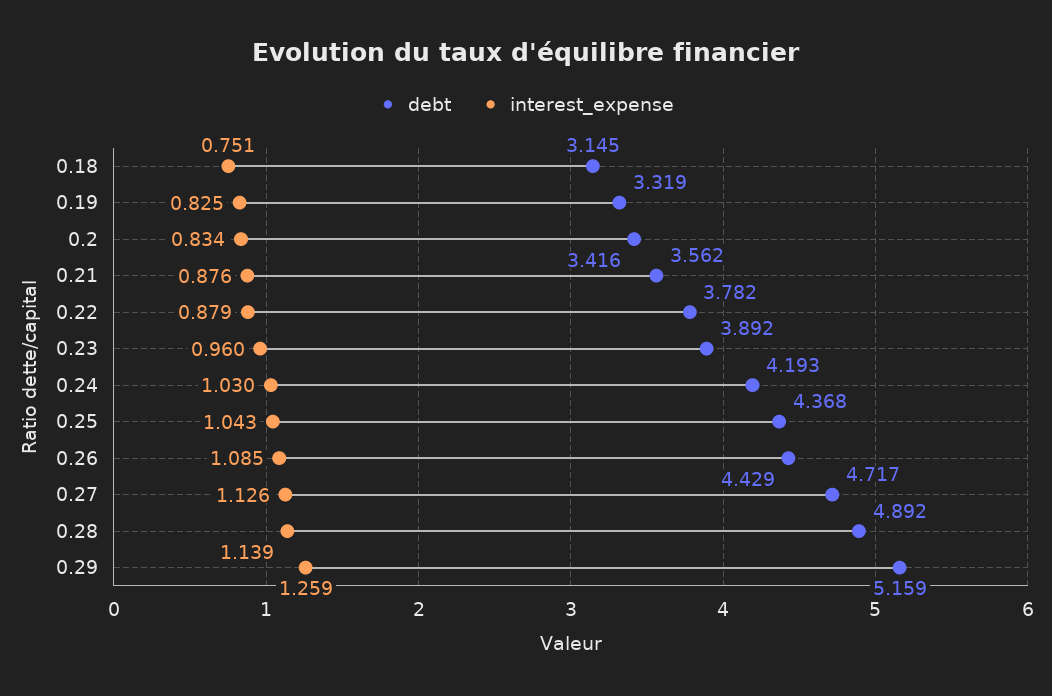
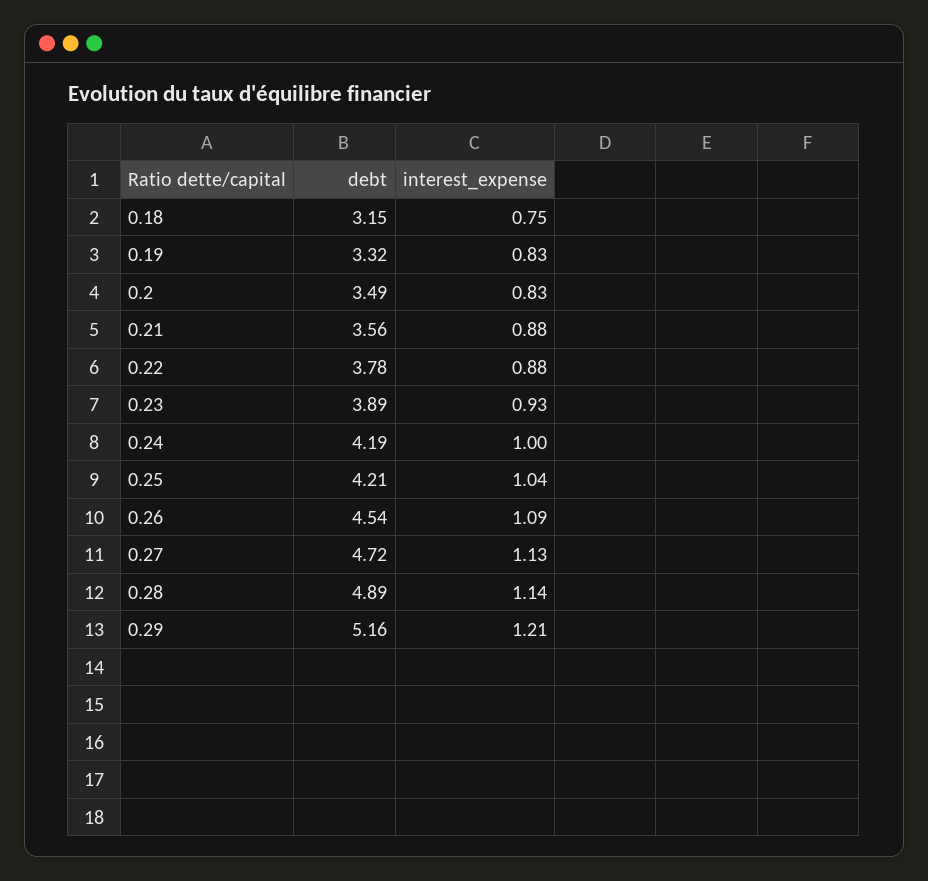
  {
    "debt": {
      "0.18": 3.145,
      "0.19": 3.319,
-     "0.2": 3.416,
+     "0.2": 3.49,
      "0.21": 3.562,
      "0.22": 3.782,
      "0.23": 3.892,
      "0.24": 4.193,
-     "0.25": 4.368,
+     "0.25": 4.21,
-     "0.26": 4.429,
+     "0.26": 4.54,
      "0.27": 4.717,
      "0.28": 4.892,
      "0.29": 5.159
    },
    "interest_expense": {
      "0.18": 0.751,
      "0.19": 0.825,
      "0.2": 0.834,
      "0.21": 0.876,
      "0.22": 0.879,
-     "0.23": 0.96,
+     "0.23": 0.93,
-     "0.24": 1.03,
+     "0.24": 1,
      "0.25": 1.043,
      "0.26": 1.085,
      "0.27": 1.126,
      "0.28": 1.139,
-     "0.29": 1.259
+     "0.29": 1.21
    }
  }

